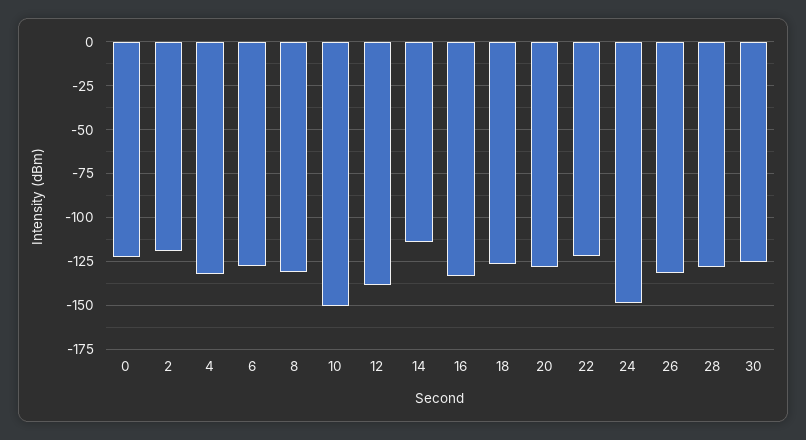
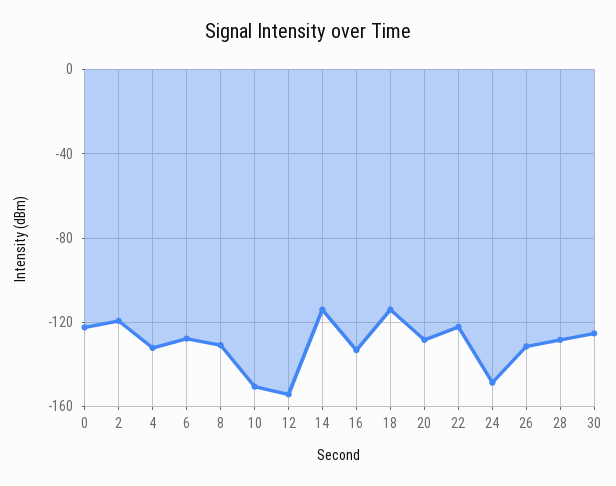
  {
    "0": -120,
    "2": -120,
    "4": -130,
    "6": -130,
    "8": -130,
    "10": -150,
-   "12": -140,
+   "12": -155,
    "14": -115,
    "16": -135,
-   "18": -125,
+   "18": -115,
    "20": -130,
    "22": -120,
    "24": -150,
    "26": -130,
    "28": -130,
    "30": -125
  }

